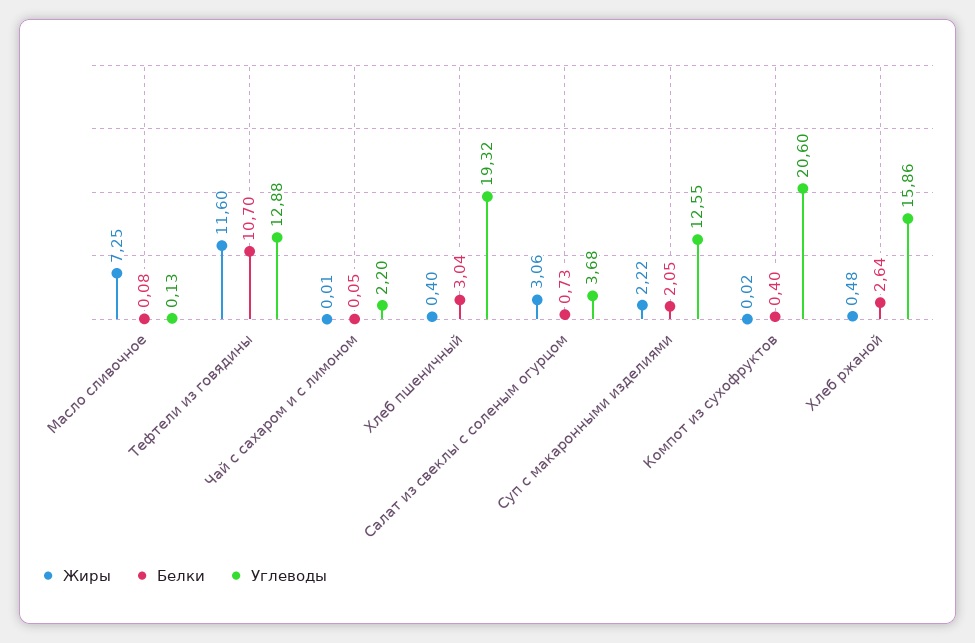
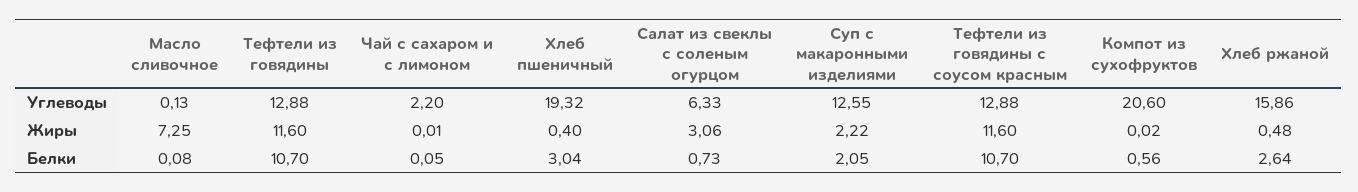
  {
    "Жиры": {
      "Масло сливочное": 7.25,
      "Тефтели из говядины": 11.6,
      "Чай с сахаром и с лимоном": 0.01,
      "Хлеб пшеничный": 0.4,
      "Салат из свеклы с соленым огурцом": 3.06,
      "Суп с макаронными изделиями": 2.22,
      "Компот из сухофруктов": 0.02,
-     "Хлеб ржаной": 0.48
+     "Хлеб ржаной": 0.48,
+     "Тефтели из говядины с соусом красным": 11.6
    },
    "Белки": {
      "Масло сливочное": 0.08,
      "Тефтели из говядины": 10.7,
      "Чай с сахаром и с лимоном": 0.05,
      "Хлеб пшеничный": 3.04,
      "Салат из свеклы с соленым огурцом": 0.73,
      "Суп с макаронными изделиями": 2.05,
-     "Компот из сухофруктов": 0.4,
+     "Компот из сухофруктов": 0.56,
-     "Хлеб ржаной": 2.64
+     "Хлеб ржаной": 2.64,
+     "Тефтели из говядины с соусом красным": 10.7
    },
    "Углеводы": {
      "Масло сливочное": 0.13,
      "Тефтели из говядины": 12.88,
      "Чай с сахаром и с лимоном": 2.2,
      "Хлеб пшеничный": 19.32,
-     "Салат из свеклы с соленым огурцом": 3.68,
+     "Салат из свеклы с соленым огурцом": 6.33,
      "Суп с макаронными изделиями": 12.55,
      "Компот из сухофруктов": 20.6,
-     "Хлеб ржаной": 15.86
+     "Хлеб ржаной": 15.86,
+     "Тефтели из говядины с соусом красным": 12.88
    }
  }

